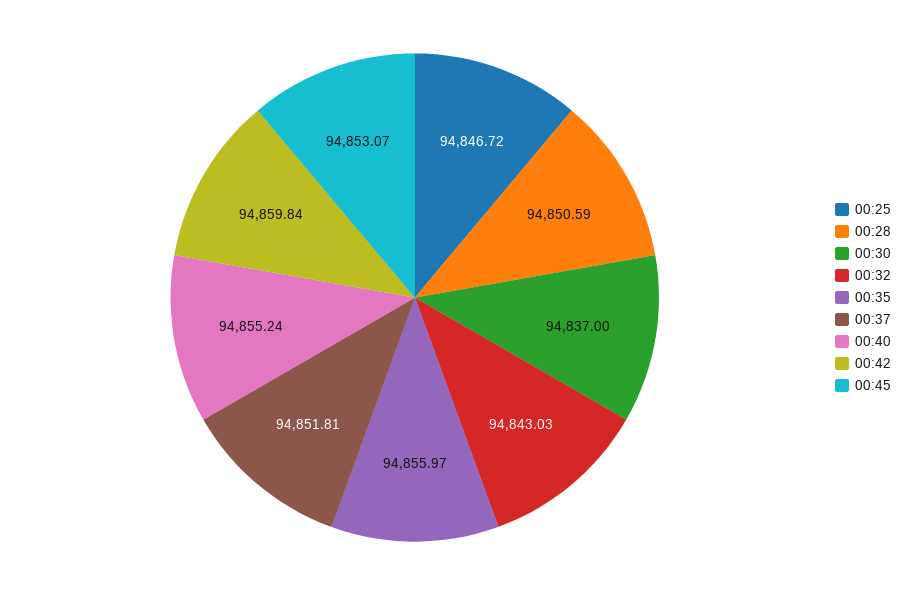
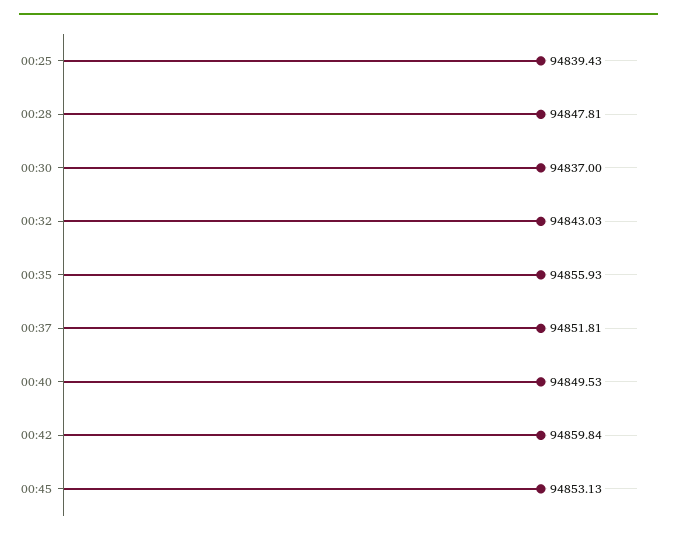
  {
-   "00:25": 94846.72,
+   "00:25": 94839.43,
-   "00:28": 94850.59,
+   "00:28": 94847.81,
    "00:30": 94837,
    "00:32": 94843.03,
-   "00:35": 94855.97,
+   "00:35": 94855.93,
    "00:37": 94851.81,
-   "00:40": 94855.24,
+   "00:40": 94849.53,
    "00:42": 94859.84,
-   "00:45": 94853.07
+   "00:45": 94853.13
  }

